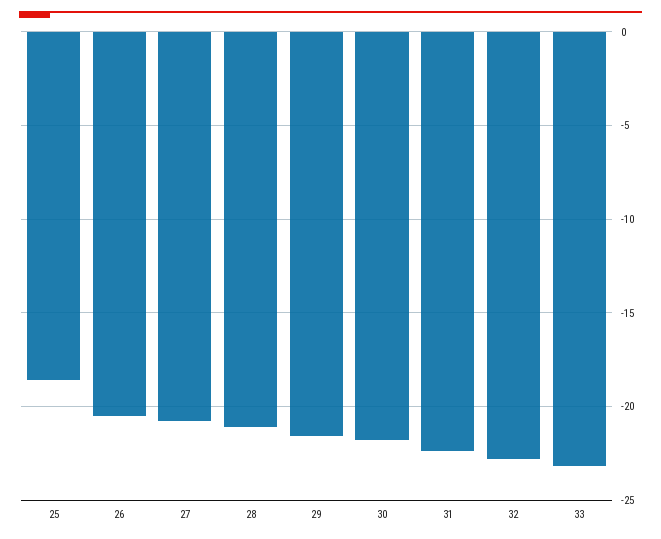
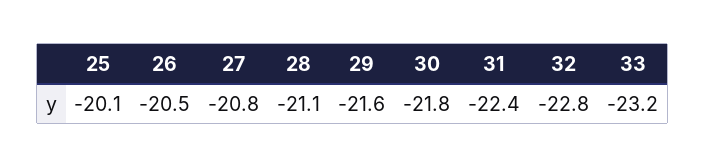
  {
-   "25": -18.5,
+   "25": -20.1,
    "26": -20.5,
    "27": -20.8,
    "28": -21.1,
    "29": -21.6,
    "30": -21.8,
    "31": -22.4,
    "32": -22.8,
    "33": -23.2
  }

